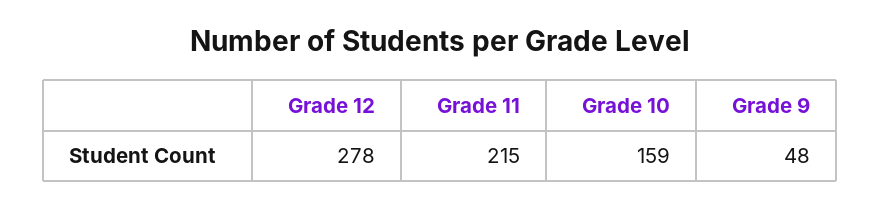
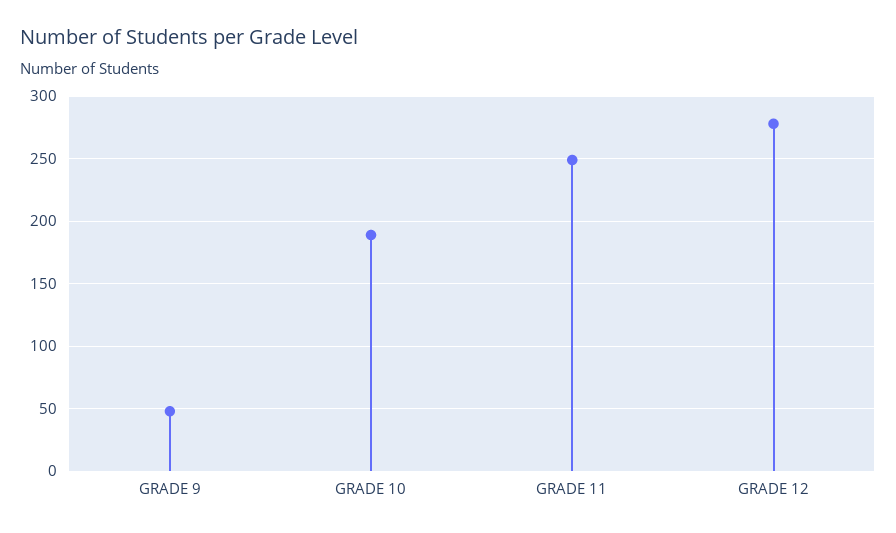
  {
    "Grade 12": 278,
-   "Grade 11": 215,
+   "Grade 11": 250,
-   "Grade 10": 159,
+   "Grade 10": 190,
    "Grade 9": 48
  }

